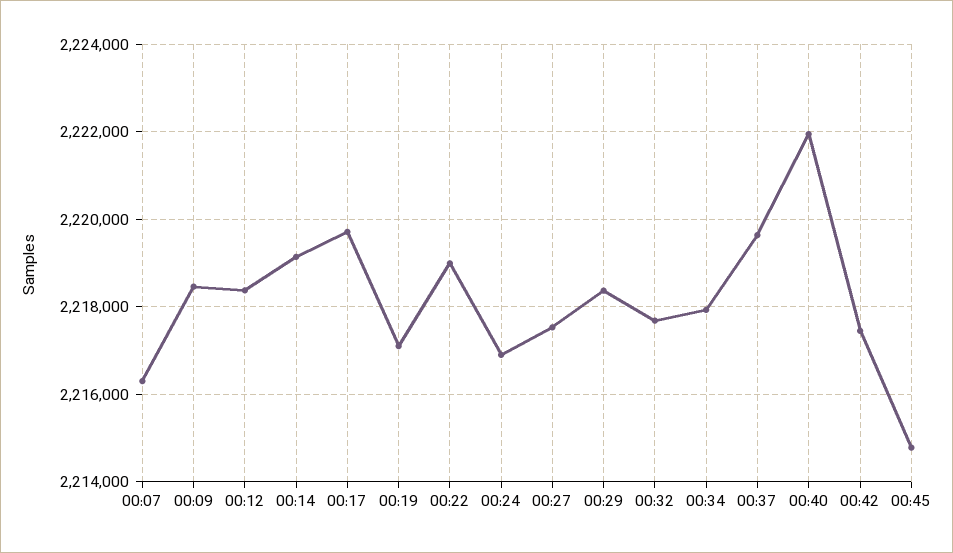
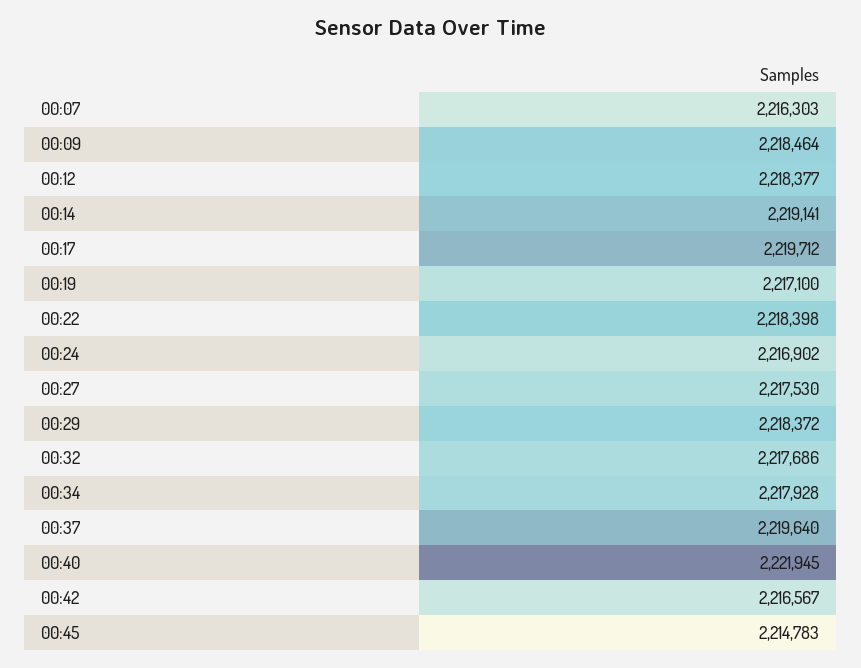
  {
    "00:07": 2216303,
    "00:09": 2218464,
    "00:12": 2218377,
    "00:14": 2219141,
    "00:17": 2219712,
    "00:19": 2217100,
-   "00:22": 2219000,
+   "00:22": 2218398,
    "00:24": 2216902,
    "00:27": 2217530,
    "00:29": 2218372,
    "00:32": 2217686,
    "00:34": 2217928,
    "00:37": 2219640,
    "00:40": 2221945,
-   "00:42": 2217400,
+   "00:42": 2216567,
    "00:45": 2214783
  }

